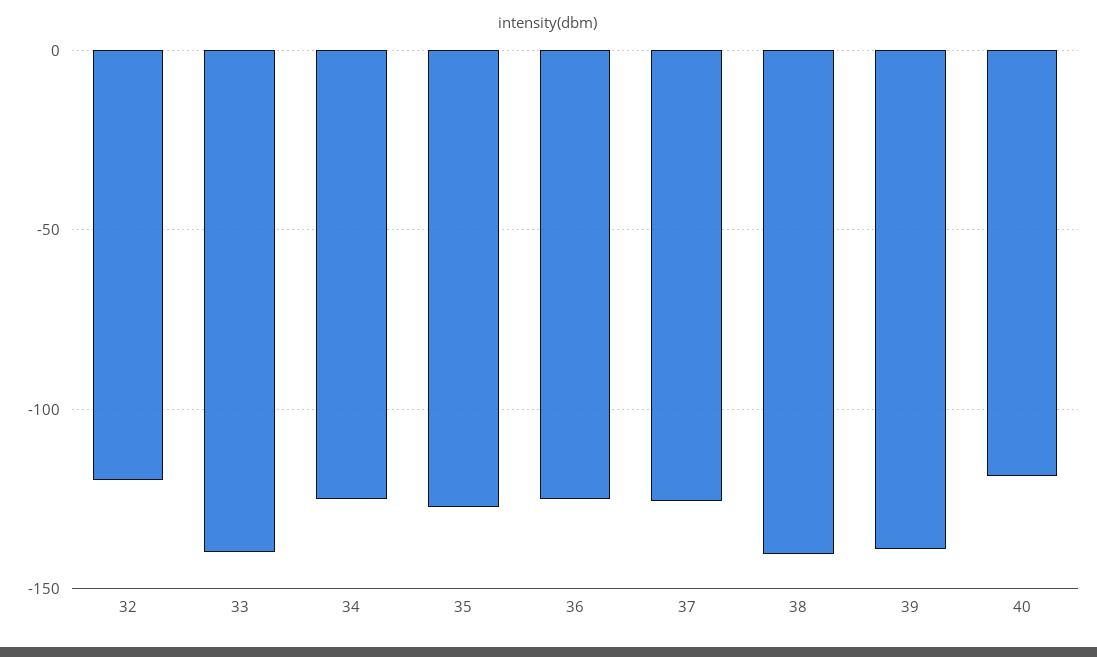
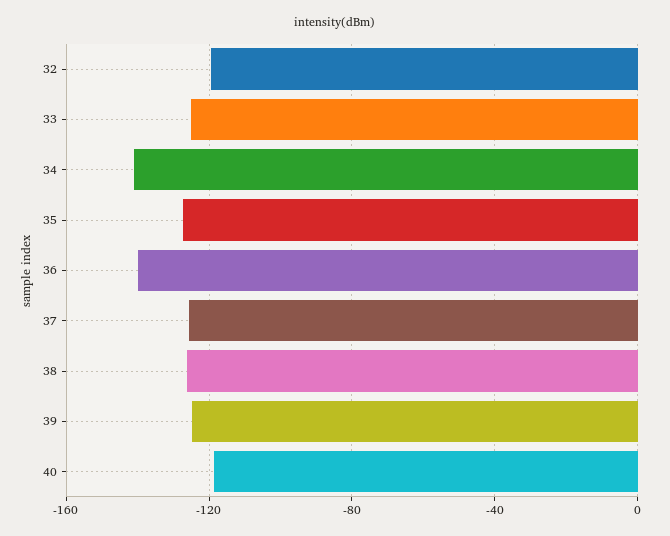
  {
    "32": -120,
-   "33": -140,
+   "33": -125,
-   "34": -125,
+   "34": -140,
    "35": -125,
-   "36": -125,
+   "36": -140,
    "37": -125,
-   "38": -140,
+   "38": -125,
-   "39": -140,
+   "39": -125,
    "40": -120
  }

